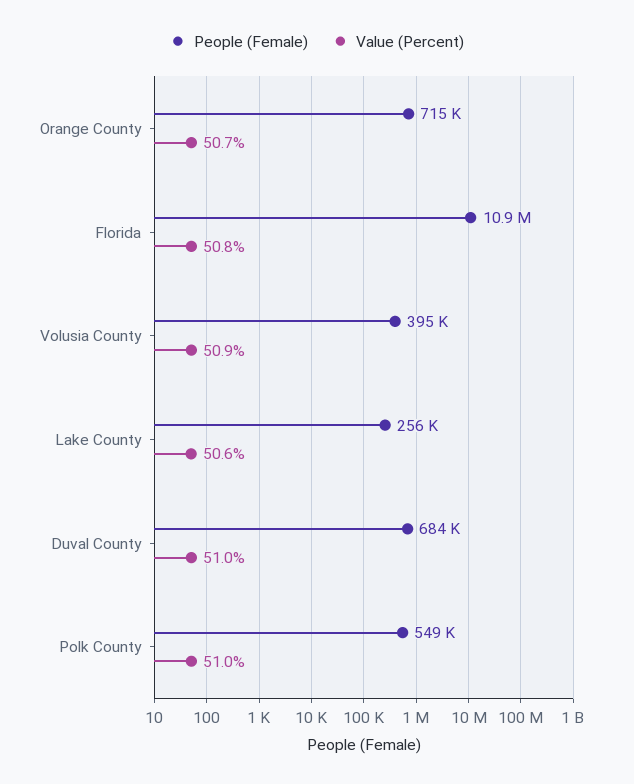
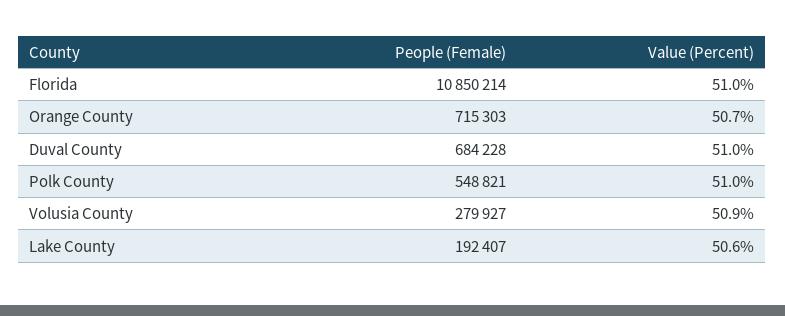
  {
    "People (Female)": {
      "Orange County": 715303,
      "Florida": 10850214,
-     "Volusia County": 395000,
+     "Volusia County": 279927,
-     "Lake County": 256000,
+     "Lake County": 192407,
      "Duval County": 684228,
      "Polk County": 548821
    },
    "Value (Percent)": {
      "Orange County": 50.7,
-     "Florida": 50.8,
+     "Florida": 51,
      "Volusia County": 50.9,
      "Lake County": 50.6,
      "Duval County": 51,
      "Polk County": 51
    }
  }

